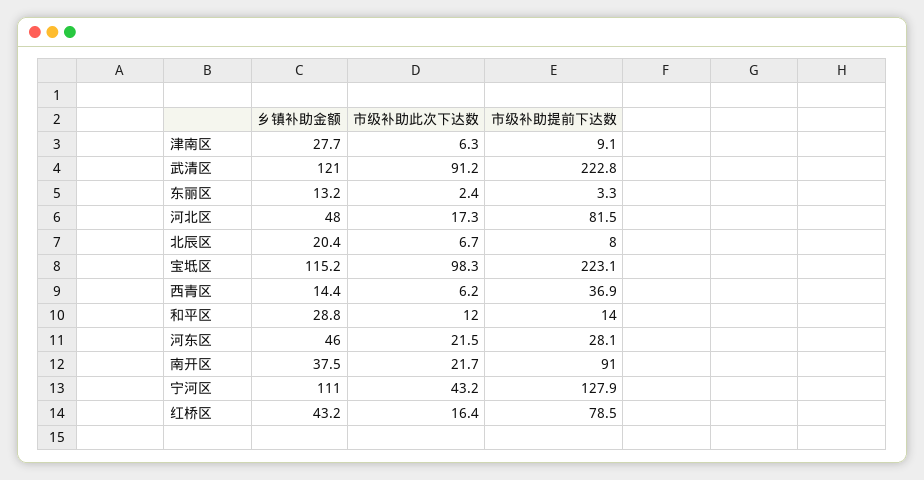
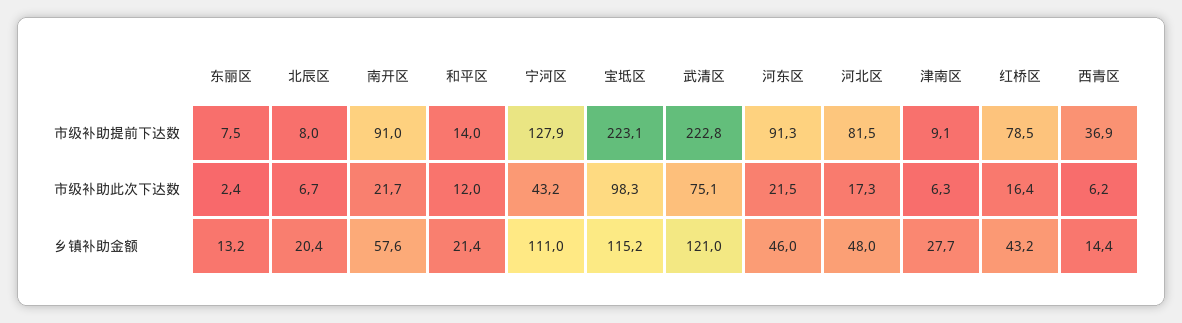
  {
    "乡镇补助金额": {
      "津南区": 27.7,
      "武清区": 121,
      "东丽区": 13.2,
      "河北区": 48,
      "北辰区": 20.4,
      "宝坻区": 115.2,
      "西青区": 14.4,
-     "和平区": 28.8,
+     "和平区": 21.4,
      "河东区": 46,
-     "南开区": 37.5,
+     "南开区": 57.6,
      "宁河区": 111,
      "红桥区": 43.2
    },
    "市级补助此次下达数": {
      "津南区": 6.3,
-     "武清区": 91.2,
+     "武清区": 75.1,
      "东丽区": 2.4,
      "河北区": 17.3,
      "北辰区": 6.7,
      "宝坻区": 98.3,
      "西青区": 6.2,
      "和平区": 12,
      "河东区": 21.5,
      "南开区": 21.7,
      "宁河区": 43.2,
      "红桥区": 16.4
    },
    "市级补助提前下达数": {
      "津南区": 9.1,
      "武清区": 222.8,
-     "东丽区": 3.3,
+     "东丽区": 7.5,
      "河北区": 81.5,
      "北辰区": 8,
      "宝坻区": 223.1,
      "西青区": 36.9,
      "和平区": 14,
-     "河东区": 28.1,
+     "河东区": 91.3,
      "南开区": 91,
      "宁河区": 127.9,
      "红桥区": 78.5
    }
  }

